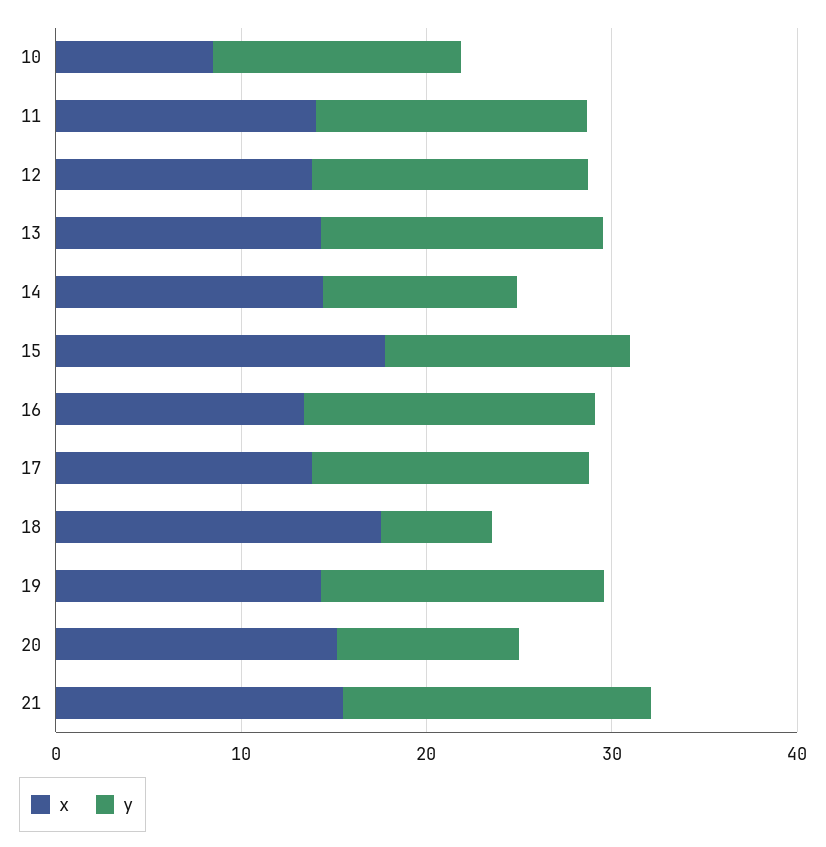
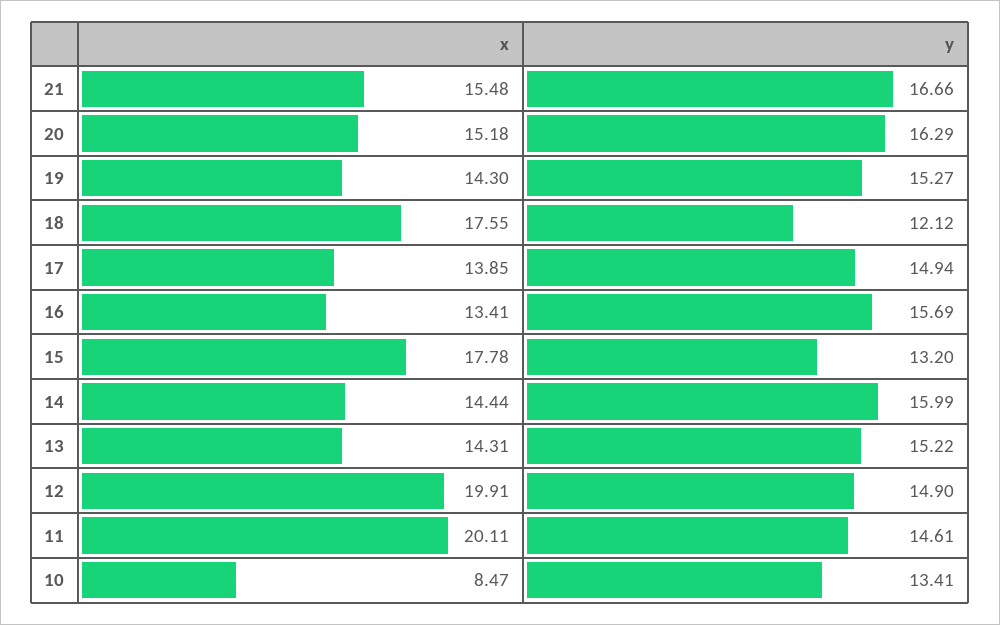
  {
    "x": {
      "10": 8.47,
-     "11": 14,
+     "11": 20.11,
-     "12": 14,
+     "12": 19.91,
      "13": 14.31,
      "14": 14.44,
      "15": 17.78,
      "16": 13.41,
      "17": 13.85,
      "18": 17.55,
      "19": 14.3,
      "20": 15.18,
      "21": 15.48
    },
    "y": {
      "10": 13.41,
      "11": 14.61,
      "12": 14.9,
      "13": 15.22,
-     "14": 10,
+     "14": 15.99,
      "15": 13.2,
      "16": 15.69,
      "17": 14.94,
-     "18": 6,
+     "18": 12.12,
      "19": 15.27,
-     "20": 10,
+     "20": 16.29,
      "21": 16.66
    }
  }

